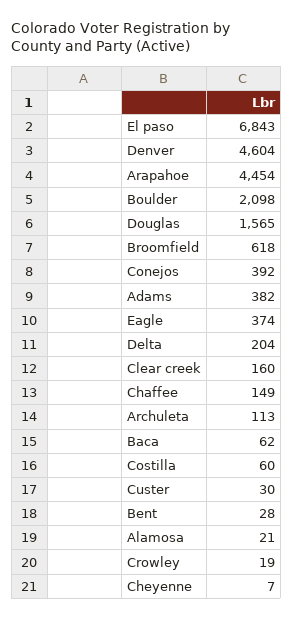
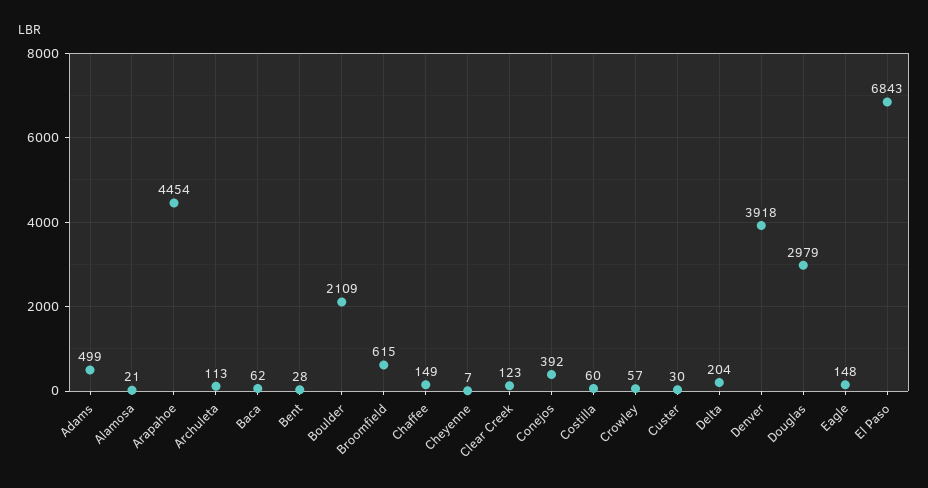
  {
    "El paso": 6843,
-   "Denver": 4604,
+   "Denver": 3918,
    "Arapahoe": 4454,
-   "Boulder": 2098,
+   "Boulder": 2109,
-   "Douglas": 1565,
+   "Douglas": 2979,
-   "Broomfield": 618,
+   "Broomfield": 615,
    "Conejos": 392,
-   "Adams": 382,
+   "Adams": 499,
-   "Eagle": 374,
+   "Eagle": 148,
    "Delta": 204,
-   "Clear creek": 160,
+   "Clear creek": 123,
    "Chaffee": 149,
    "Archuleta": 113,
    "Baca": 62,
    "Costilla": 60,
    "Custer": 30,
    "Bent": 28,
    "Alamosa": 21,
-   "Crowley": 19,
+   "Crowley": 57,
    "Cheyenne": 7
  }

